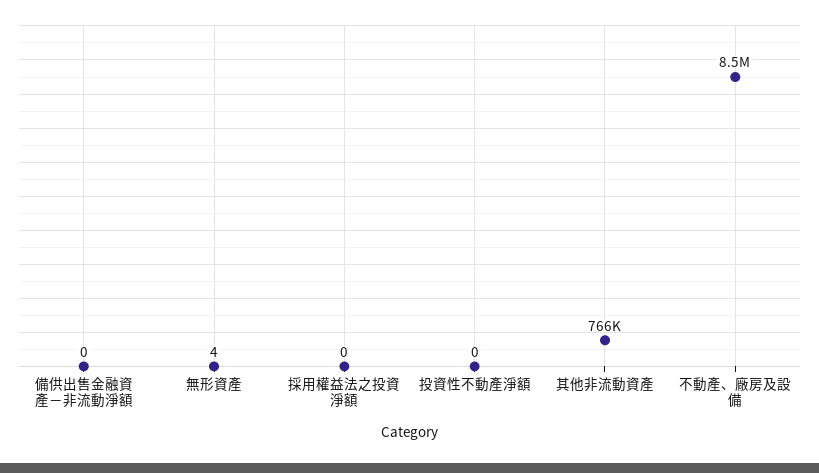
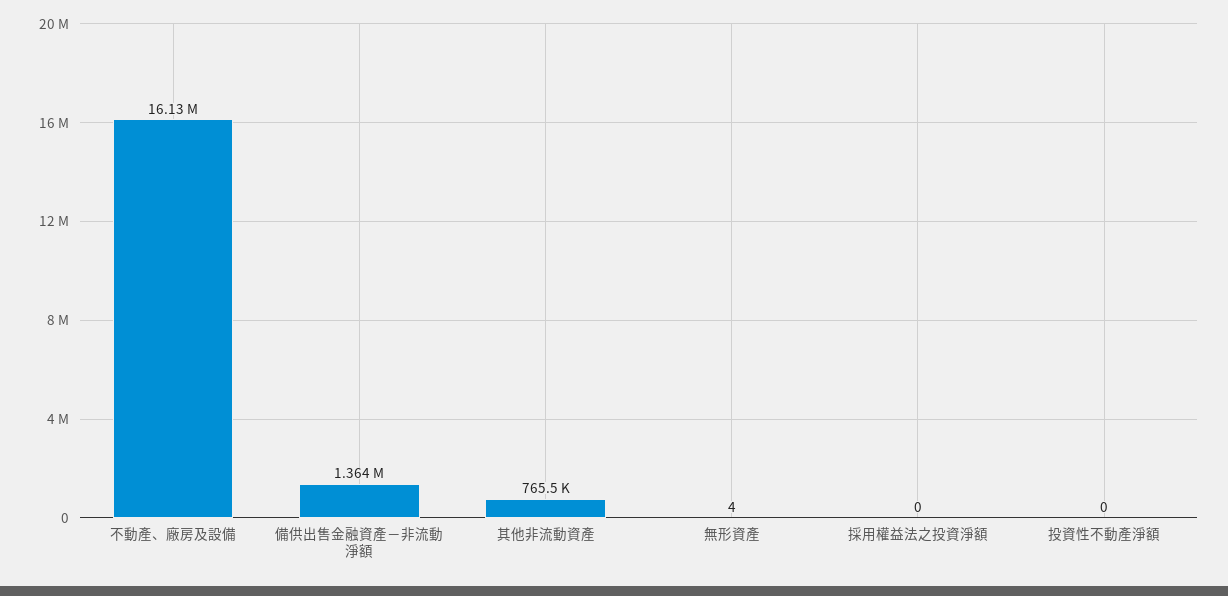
  {
-   "備供出售金融資產－非流動淨額": 0,
+   "備供出售金融資產－非流動淨額": 1364000,
    "無形資產": 4,
    "採用權益法之投資淨額": 0,
    "投資性不動產淨額": 0,
    "其他非流動資產": 765500,
-   "不動產、廠房及設備": 8500000
+   "不動產、廠房及設備": 16130000
  }

